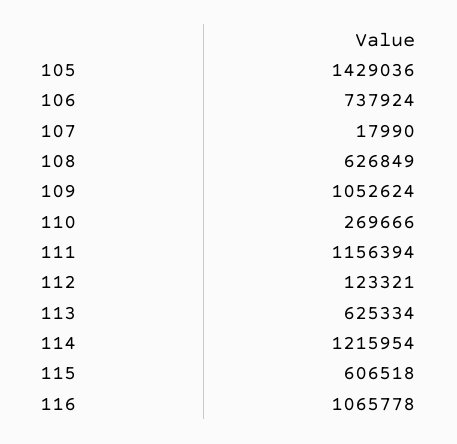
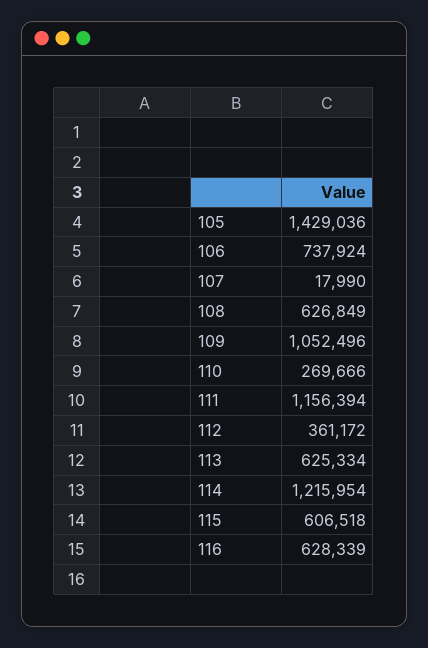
  {
    "105": 1429036,
    "106": 737924,
    "107": 17990,
    "108": 626849,
-   "109": 1052624,
+   "109": 1052496,
    "110": 269666,
    "111": 1156394,
-   "112": 123321,
+   "112": 361172,
    "113": 625334,
    "114": 1215954,
    "115": 606518,
-   "116": 1065778
+   "116": 628339
  }

